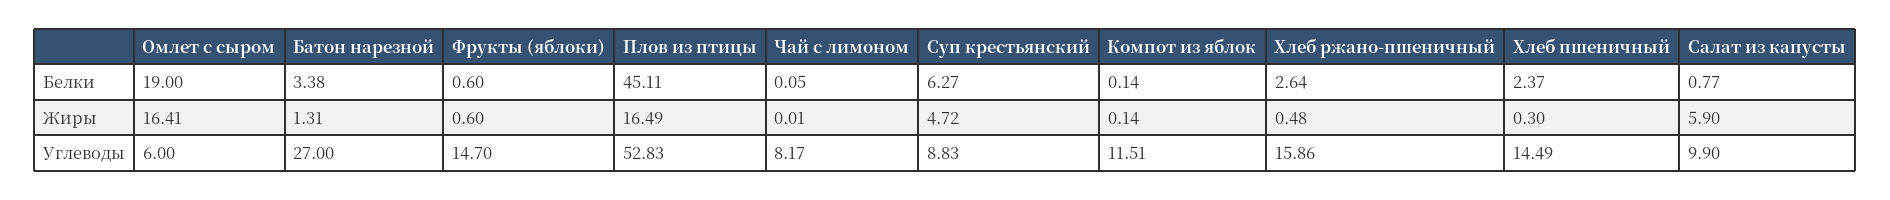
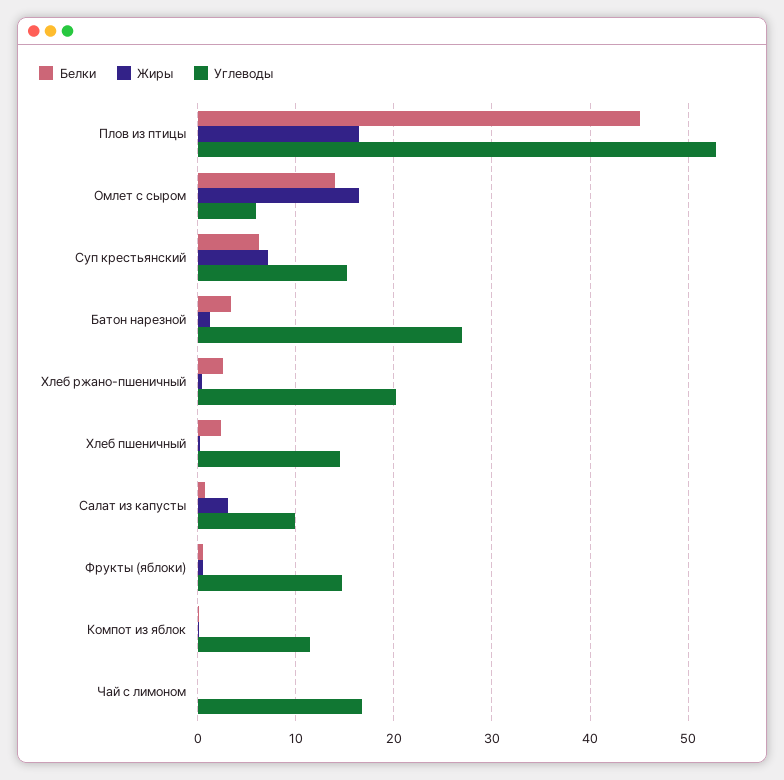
  {
    "Белки": {
-     "Омлет с сыром": 19,
+     "Омлет с сыром": 14,
      "Батон нарезной": 3.38,
      "Фрукты (яблоки)": 0.6,
      "Плов из птицы": 45.11,
      "Чай с лимоном": 0.05,
      "Суп крестьянский": 6.27,
      "Компот из яблок": 0.14,
      "Хлеб ржано-пшеничный": 2.64,
      "Хлеб пшеничный": 2.37,
      "Салат из капусты": 0.77
    },
    "Жиры": {
      "Омлет с сыром": 16.41,
      "Батон нарезной": 1.31,
      "Фрукты (яблоки)": 0.6,
      "Плов из птицы": 16.49,
      "Чай с лимоном": 0.01,
-     "Суп крестьянский": 4.72,
+     "Суп крестьянский": 7,
      "Компот из яблок": 0.14,
      "Хлеб ржано-пшеничный": 0.48,
      "Хлеб пшеничный": 0.3,
-     "Салат из капусты": 5.9
+     "Салат из капусты": 3
    },
    "Углеводы": {
      "Омлет с сыром": 6,
      "Батон нарезной": 27,
      "Фрукты (яблоки)": 14.7,
      "Плов из птицы": 52.83,
-     "Чай с лимоном": 8.17,
+     "Чай с лимоном": 17,
-     "Суп крестьянский": 8.83,
+     "Суп крестьянский": 15,
      "Компот из яблок": 11.51,
-     "Хлеб ржано-пшеничный": 15.86,
+     "Хлеб ржано-пшеничный": 20,
      "Хлеб пшеничный": 14.49,
      "Салат из капусты": 9.9
    }
  }

